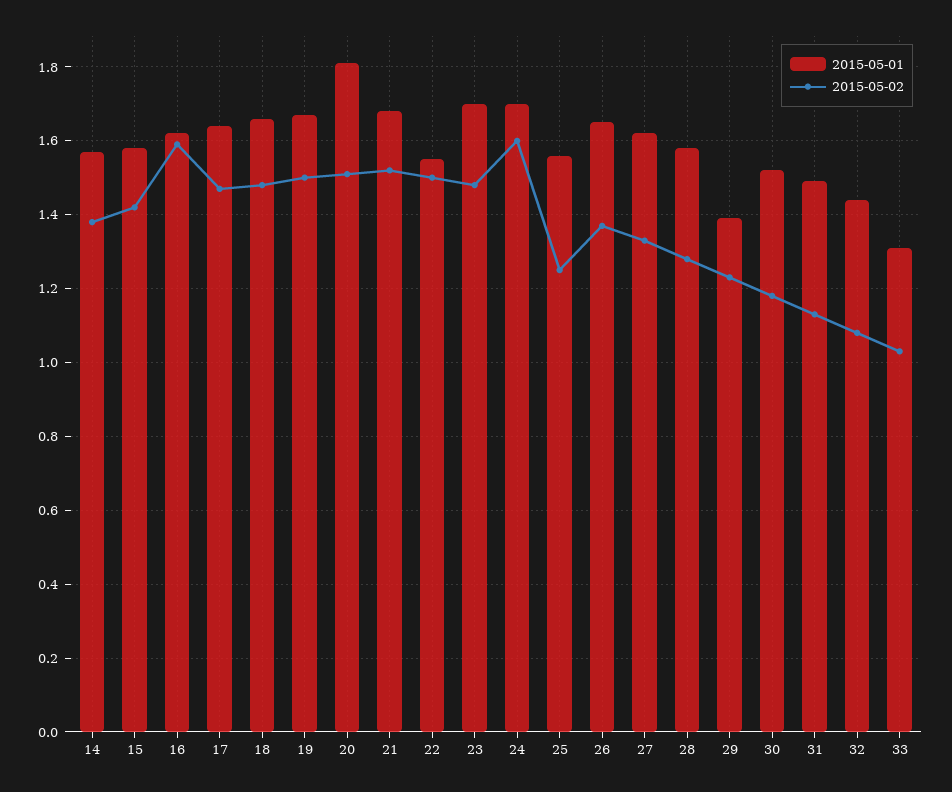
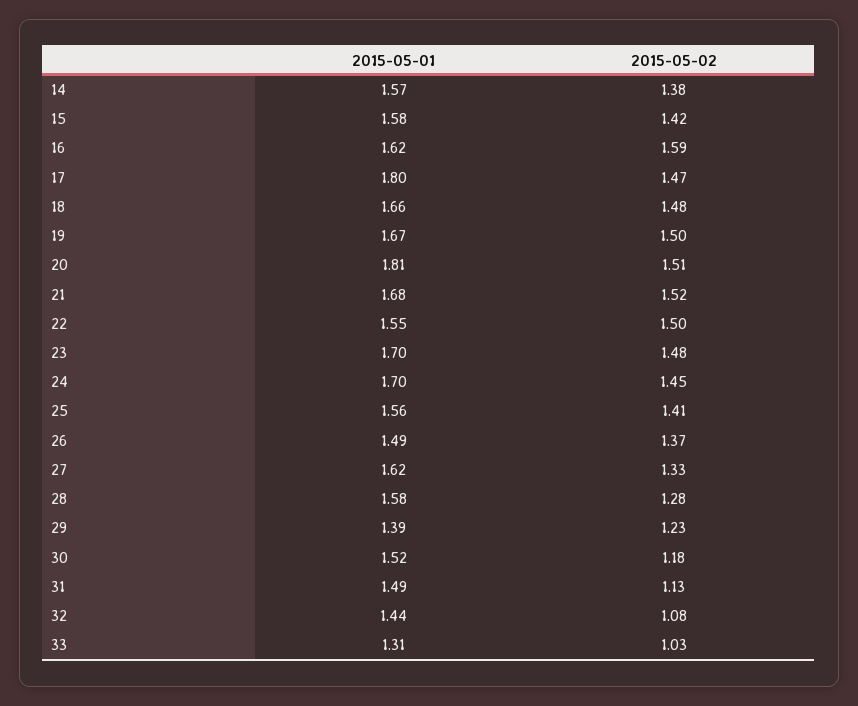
  {
    "2015-05-01": {
      "14": 1.57,
      "15": 1.58,
      "16": 1.62,
-     "17": 1.65,
+     "17": 1.8,
      "18": 1.66,
      "19": 1.67,
      "20": 1.81,
      "21": 1.68,
      "22": 1.55,
      "23": 1.7,
      "24": 1.7,
      "25": 1.56,
-     "26": 1.65,
+     "26": 1.49,
      "27": 1.62,
      "28": 1.58,
      "29": 1.39,
      "30": 1.52,
      "31": 1.49,
      "32": 1.44,
      "33": 1.31
    },
    "2015-05-02": {
      "14": 1.38,
      "15": 1.42,
      "16": 1.59,
      "17": 1.47,
      "18": 1.48,
      "19": 1.5,
      "20": 1.51,
      "21": 1.52,
      "22": 1.5,
      "23": 1.48,
-     "24": 1.6,
+     "24": 1.45,
-     "25": 1.25,
+     "25": 1.41,
      "26": 1.37,
      "27": 1.33,
      "28": 1.28,
      "29": 1.23,
      "30": 1.18,
      "31": 1.13,
      "32": 1.08,
      "33": 1.03
    }
  }

